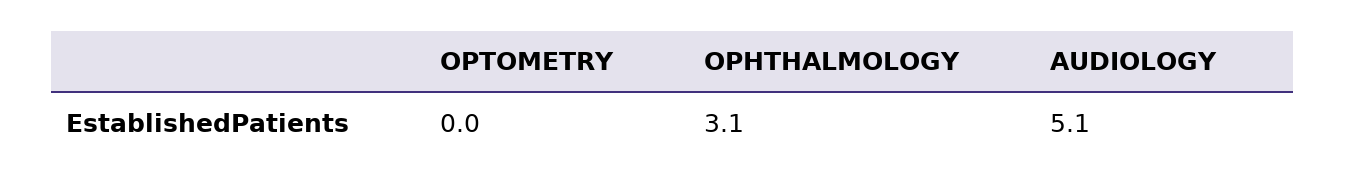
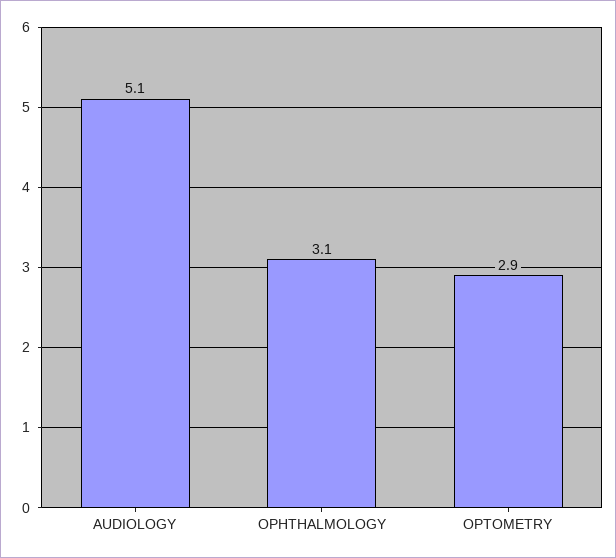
  {
-   "OPTOMETRY": 0,
+   "OPTOMETRY": 2.9,
    "OPHTHALMOLOGY": 3.1,
    "AUDIOLOGY": 5.1
  }

